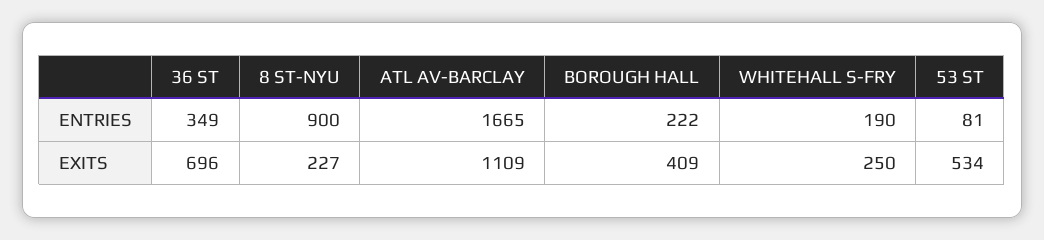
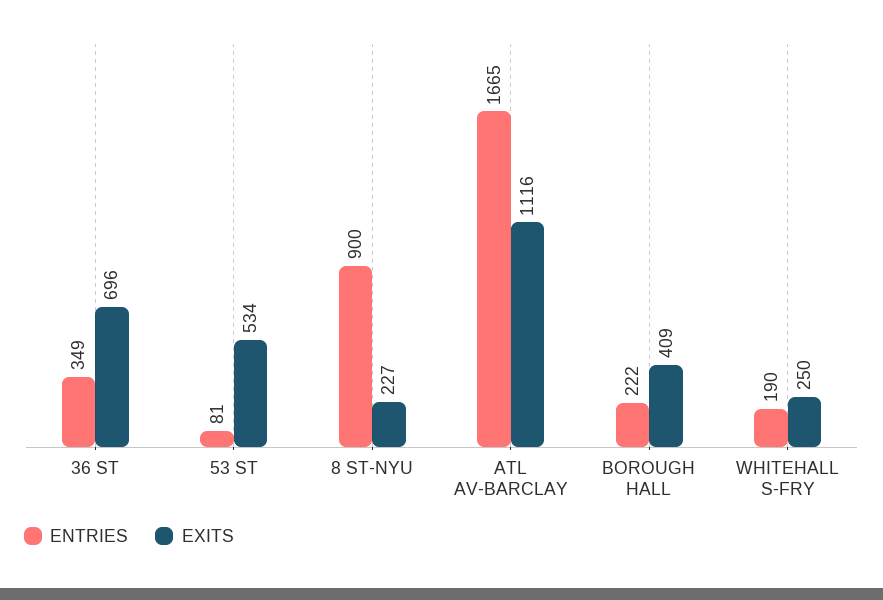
  {
    "ENTRIES": {
      "36 ST": 349,
      "8 ST-NYU": 900,
      "ATL AV-BARCLAY": 1665,
      "BOROUGH HALL": 222,
      "WHITEHALL S-FRY": 190,
      "53 ST": 81
    },
    "EXITS": {
      "36 ST": 696,
      "8 ST-NYU": 227,
-     "ATL AV-BARCLAY": 1109,
+     "ATL AV-BARCLAY": 1116,
      "BOROUGH HALL": 409,
      "WHITEHALL S-FRY": 250,
      "53 ST": 534
    }
  }

